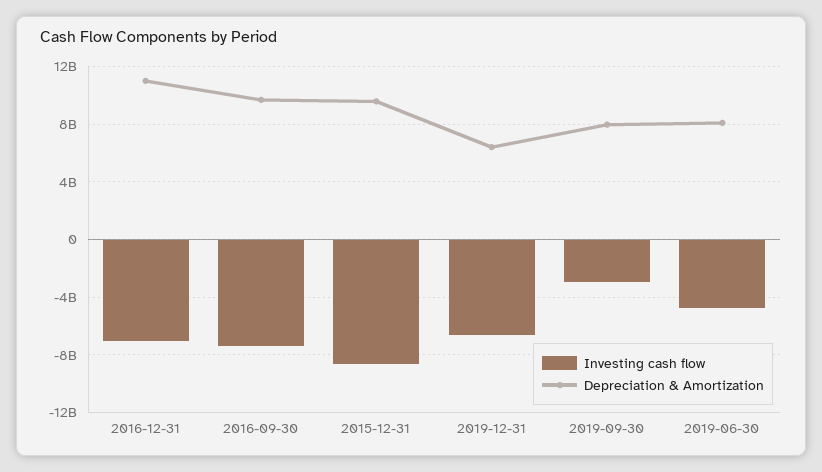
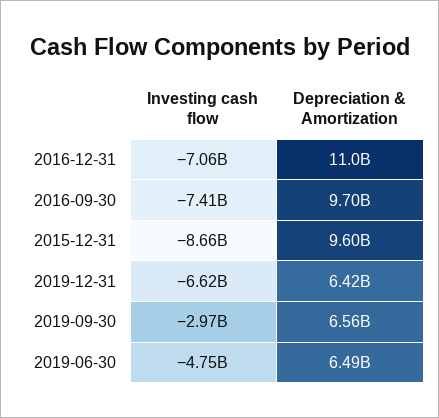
  {
    "Investing cash flow": {
      "2016-12-31": -7060000000,
      "2016-09-30": -7410000000,
      "2015-12-31": -8660000000,
      "2019-12-31": -6620000000,
      "2019-09-30": -2970000000,
      "2019-06-30": -4750000000
    },
    "Depreciation & Amortization": {
      "2016-12-31": 11000000000,
      "2016-09-30": 9700000000,
      "2015-12-31": 9600000000,
      "2019-12-31": 6420000000,
-     "2019-09-30": 8000000000,
+     "2019-09-30": 6560000000,
-     "2019-06-30": 8000000000
+     "2019-06-30": 6490000000
    }
  }

